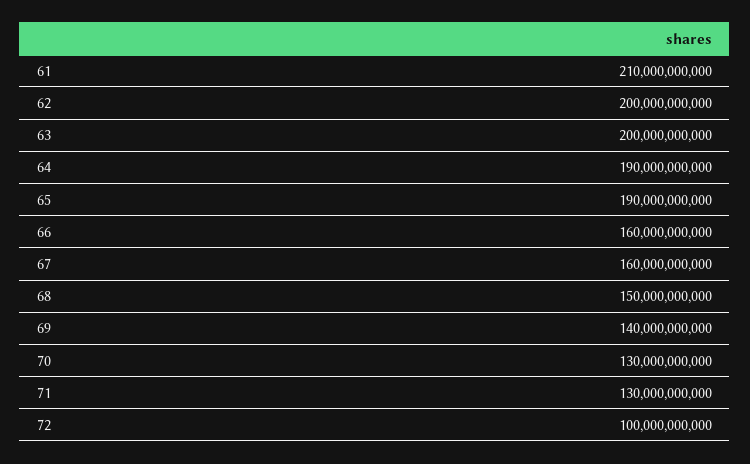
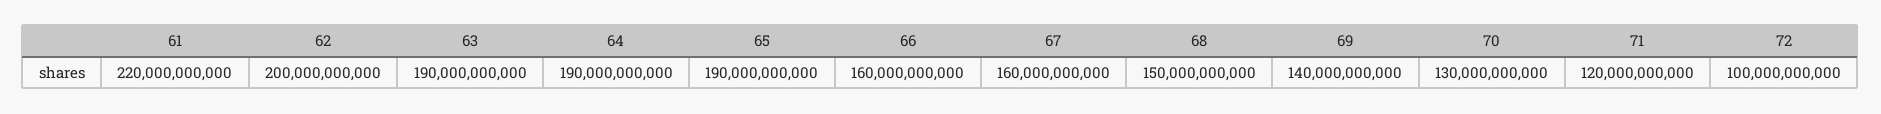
  {
-   "61": 210000000000,
+   "61": 220000000000,
    "62": 200000000000,
-   "63": 200000000000,
+   "63": 190000000000,
    "64": 190000000000,
    "65": 190000000000,
    "66": 160000000000,
    "67": 160000000000,
    "68": 150000000000,
    "69": 140000000000,
    "70": 130000000000,
-   "71": 130000000000,
+   "71": 120000000000,
    "72": 100000000000
  }

